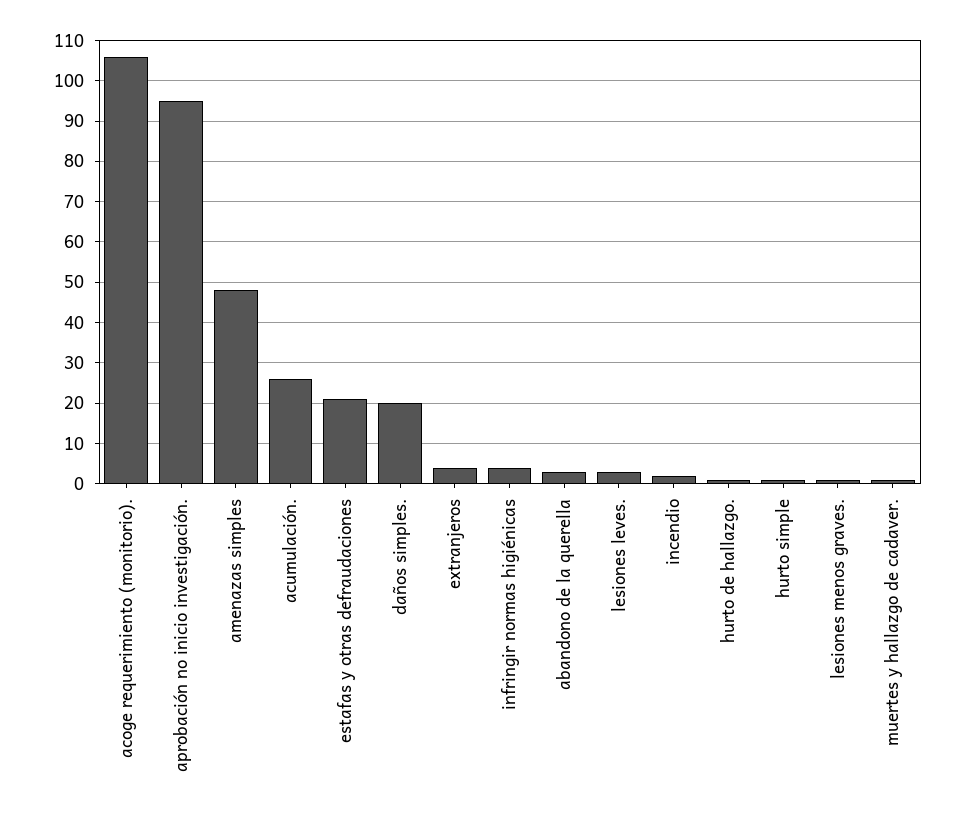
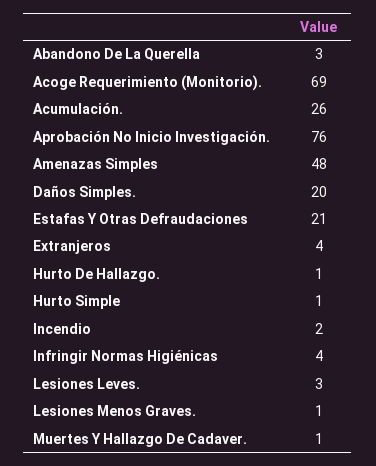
  {
-   "acoge requerimiento (monitorio).": 105,
+   "acoge requerimiento (monitorio).": 69,
-   "aprobación no inicio investigación.": 95,
+   "aprobación no inicio investigación.": 76,
    "amenazas simples": 48,
    "acumulación.": 26,
    "estafas y otras defraudaciones": 21,
    "daños simples.": 20,
    "extranjeros": 4,
    "infringir normas higiénicas": 4,
    "abandono de la querella": 3,
    "lesiones leves.": 3,
    "incendio": 2,
    "hurto de hallazgo.": 1,
    "hurto simple": 1,
    "lesiones menos graves.": 1,
    "muertes y hallazgo de cadaver.": 1
  }

